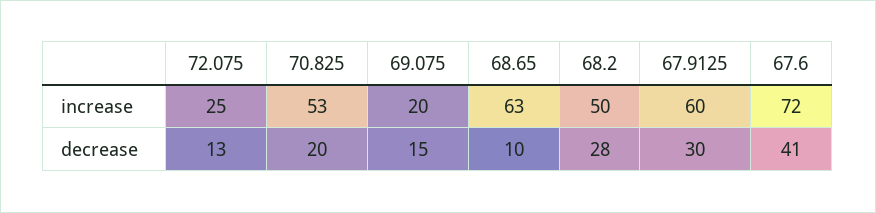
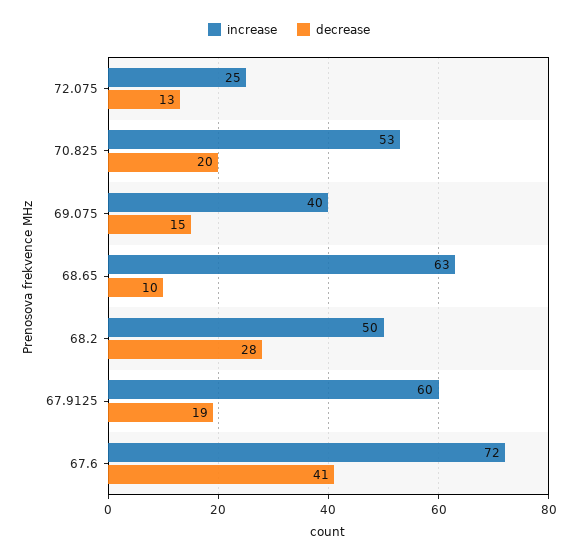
  {
    "increase": {
      "72.075": 25,
      "70.825": 53,
-     "69.075": 20,
+     "69.075": 40,
      "68.65": 63,
      "68.2": 50,
      "67.9125": 60,
      "67.6": 72
    },
    "decrease": {
      "72.075": 13,
      "70.825": 20,
      "69.075": 15,
      "68.65": 10,
      "68.2": 28,
-     "67.9125": 30,
+     "67.9125": 19,
      "67.6": 41
    }
  }

